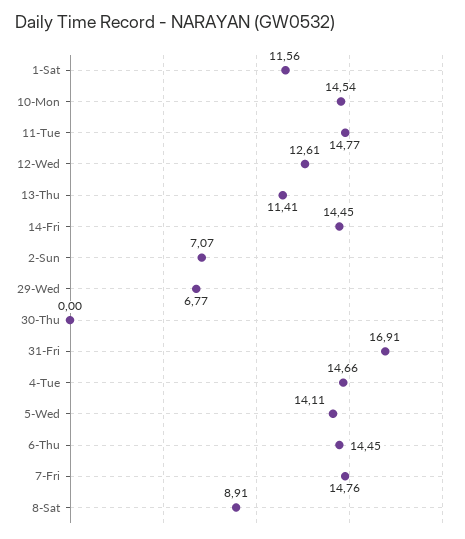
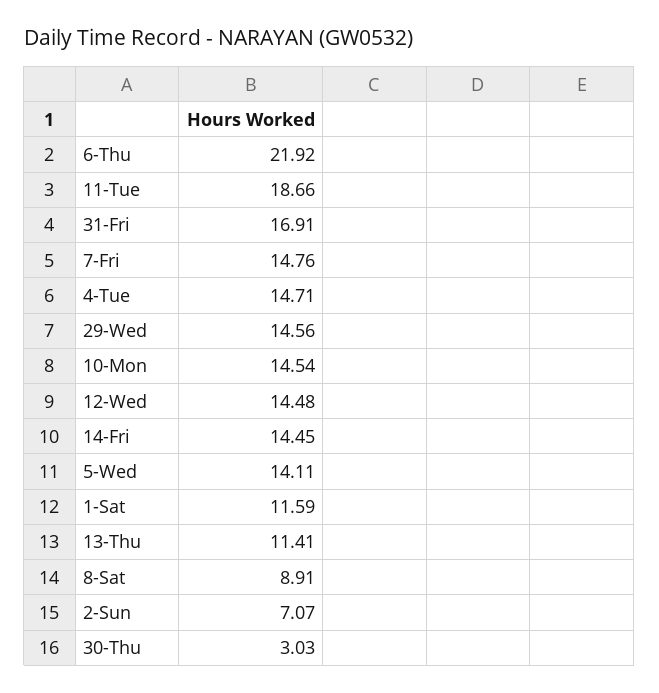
  {
-   "1-Sat": 11.56,
+   "1-Sat": 11.59,
    "10-Mon": 14.54,
-   "11-Tue": 14.77,
+   "11-Tue": 18.66,
-   "12-Wed": 12.61,
+   "12-Wed": 14.48,
    "13-Thu": 11.41,
    "14-Fri": 14.45,
    "2-Sun": 7.07,
-   "29-Wed": 6.77,
+   "29-Wed": 14.56,
-   "30-Thu": 0,
+   "30-Thu": 3.03,
    "31-Fri": 16.91,
-   "4-Tue": 14.66,
+   "4-Tue": 14.71,
    "5-Wed": 14.11,
-   "6-Thu": 14.45,
+   "6-Thu": 21.92,
    "7-Fri": 14.76,
    "8-Sat": 8.91
  }

